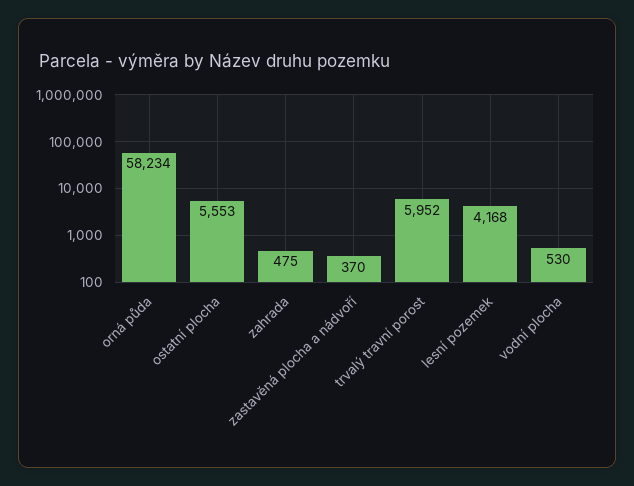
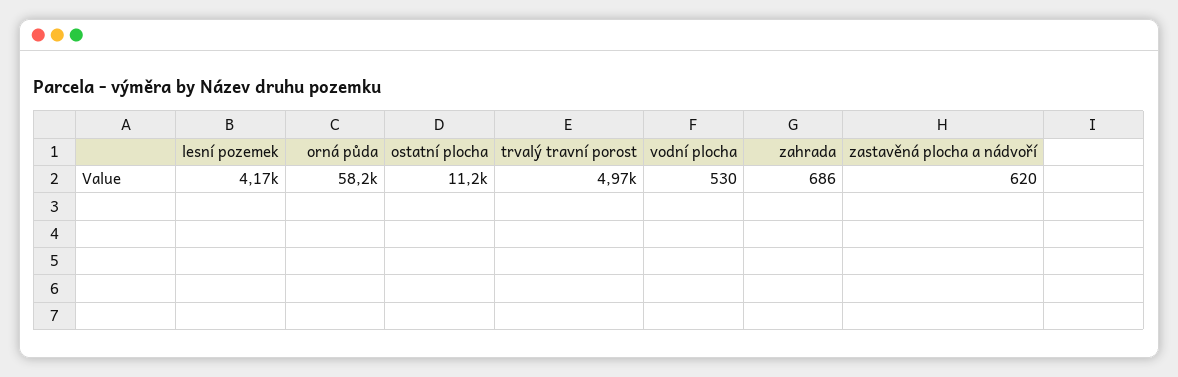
  {
    "orná půda": 58234,
-   "ostatní plocha": 5553,
+   "ostatní plocha": 11200,
-   "zahrada": 475,
+   "zahrada": 686,
-   "zastavěná plocha a nádvoří": 370,
+   "zastavěná plocha a nádvoří": 620,
-   "trvalý travní porost": 5952,
+   "trvalý travní porost": 4970,
    "lesní pozemek": 4168,
    "vodní plocha": 530
  }

